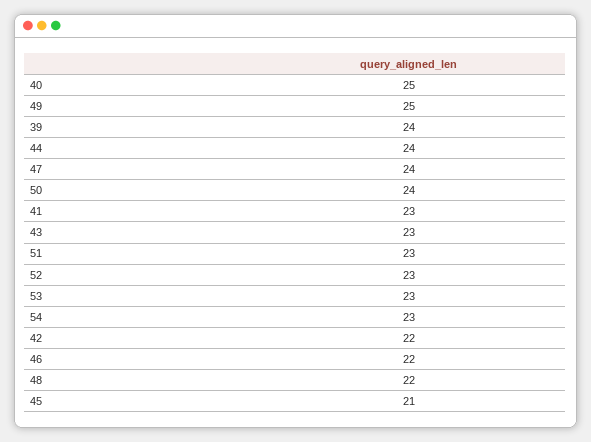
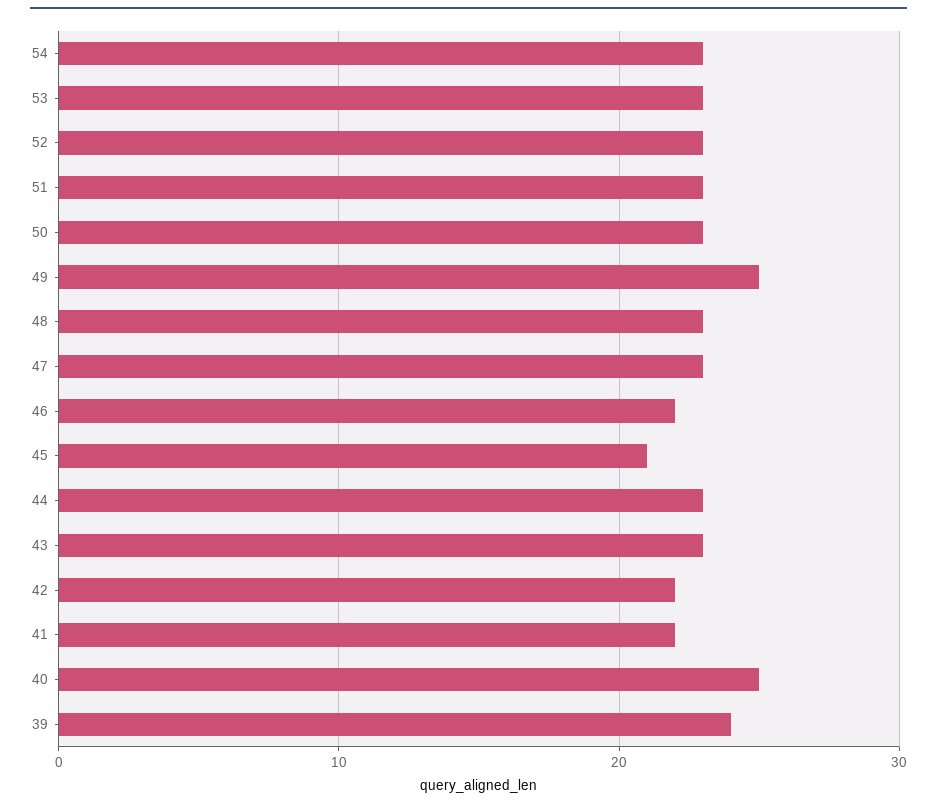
  {
    "40": 25,
    "49": 25,
    "39": 24,
-   "44": 24,
+   "44": 23,
-   "47": 24,
+   "47": 23,
-   "50": 24,
+   "50": 23,
-   "41": 23,
+   "41": 22,
    "43": 23,
    "51": 23,
    "52": 23,
    "53": 23,
    "54": 23,
    "42": 22,
    "46": 22,
-   "48": 22,
+   "48": 23,
    "45": 21
  }

